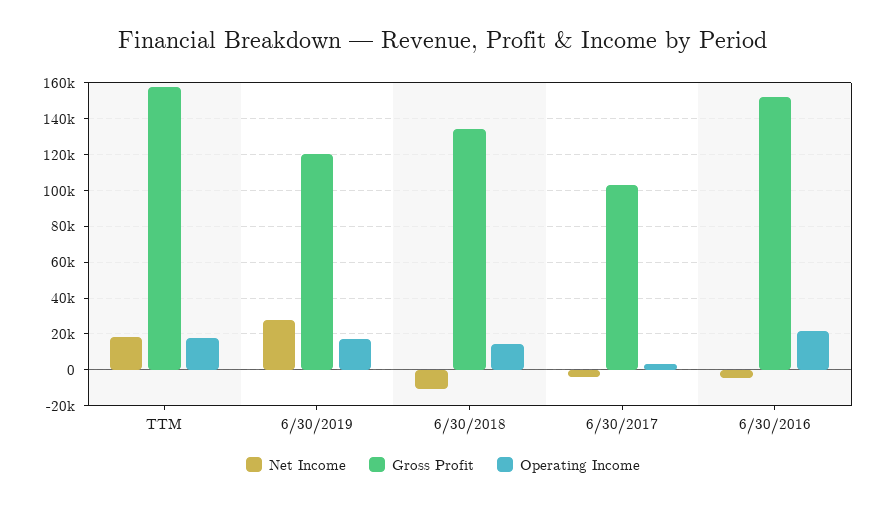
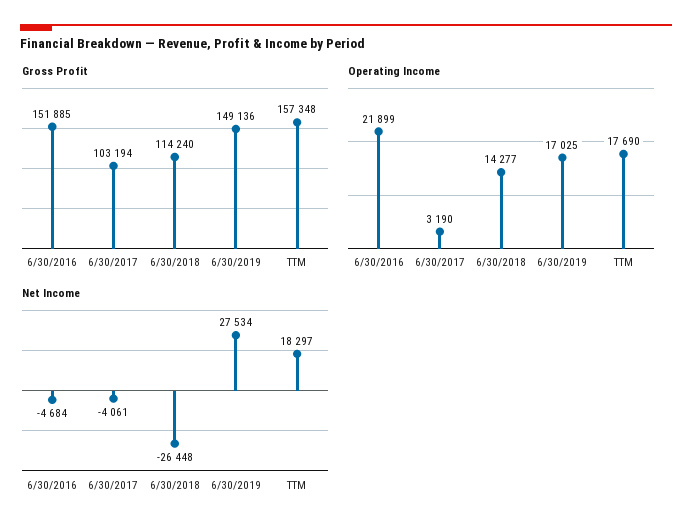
  {
    "Net Income": {
      "TTM": 18297,
      "6/30/2019": 27534,
-     "6/30/2018": -10000,
+     "6/30/2018": -26448,
      "6/30/2017": -4061,
      "6/30/2016": -4684
    },
    "Gross Profit": {
      "TTM": 157348,
-     "6/30/2019": 120000,
+     "6/30/2019": 149136,
-     "6/30/2018": 135000,
+     "6/30/2018": 114240,
      "6/30/2017": 103194,
      "6/30/2016": 151885
    },
    "Operating Income": {
      "TTM": 17690,
      "6/30/2019": 17025,
      "6/30/2018": 14277,
      "6/30/2017": 3190,
      "6/30/2016": 21899
    }
  }

